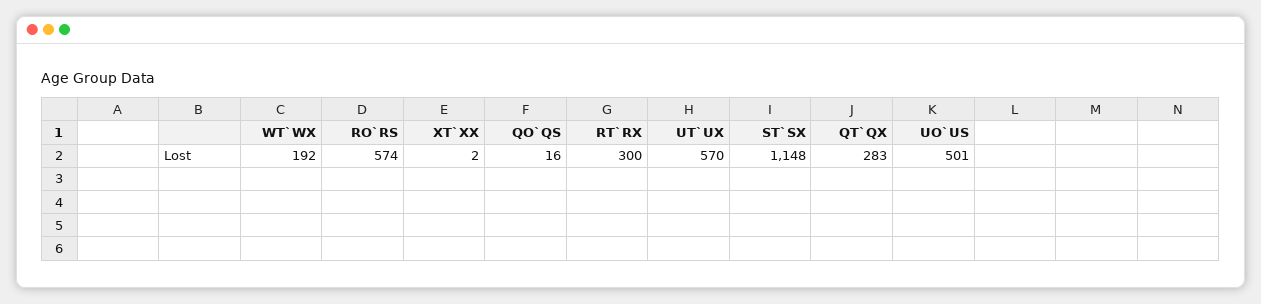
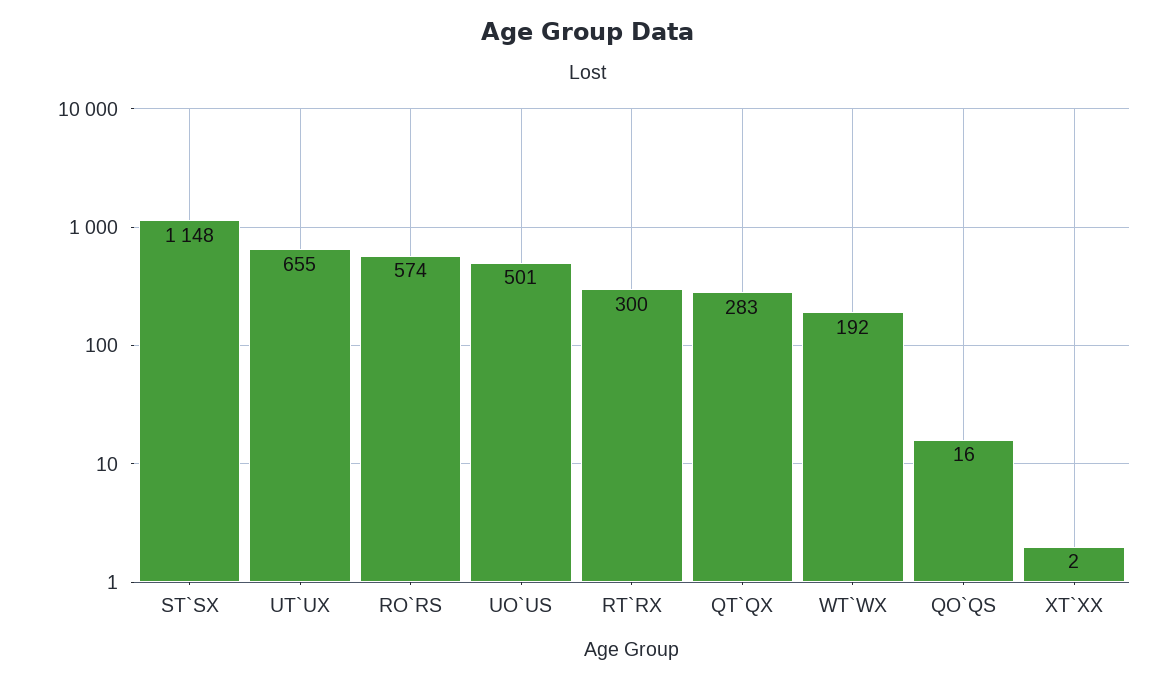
  {
    "WT`WX": 192,
    "RO`RS": 574,
    "XT`XX": 2,
    "QO`QS": 16,
    "RT`RX": 300,
-   "UT`UX": 570,
+   "UT`UX": 655,
    "ST`SX": 1148,
    "QT`QX": 283,
    "UO`US": 501
  }

